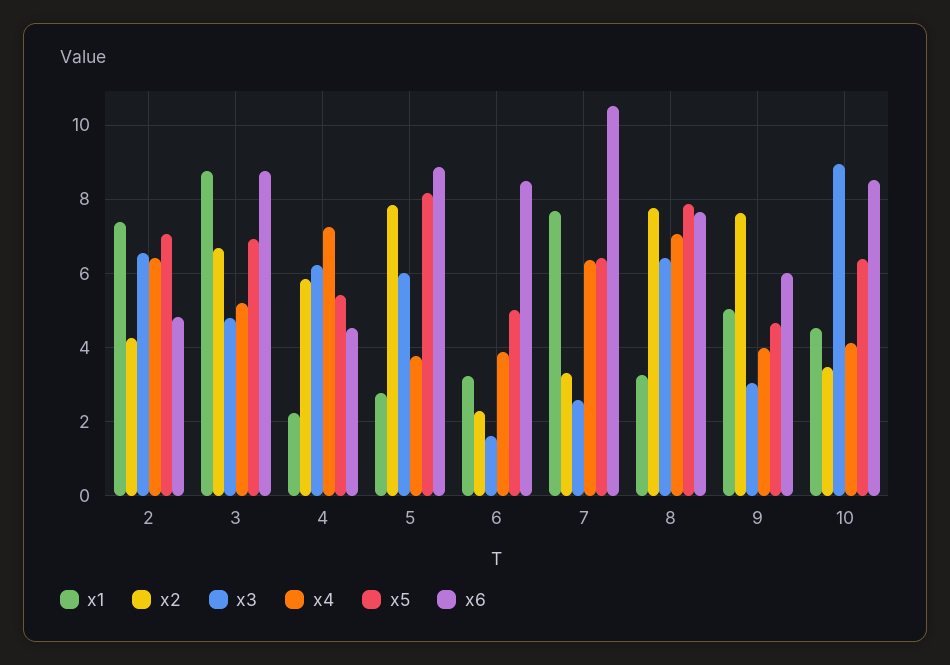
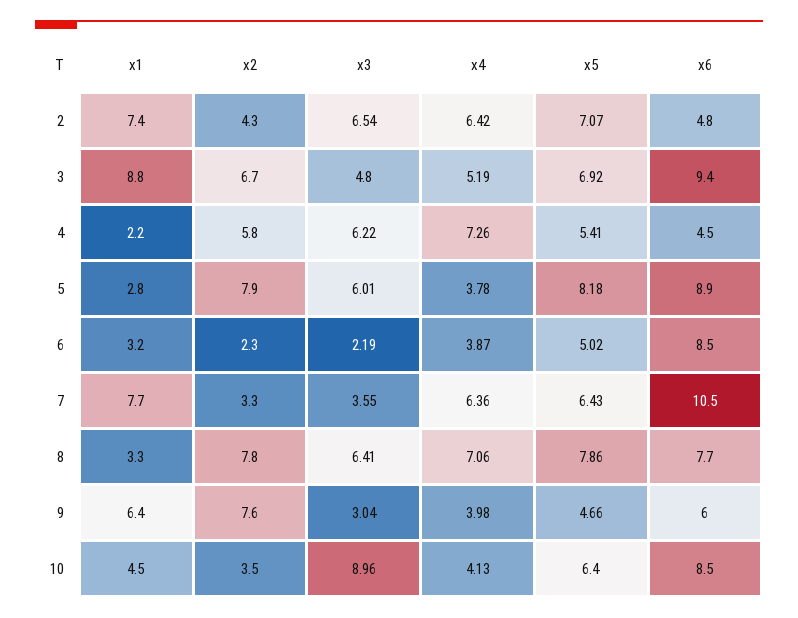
  {
    "x1": {
      "2": 7.4,
      "3": 8.8,
      "4": 2.2,
      "5": 2.8,
      "6": 3.2,
      "7": 7.7,
      "8": 3.3,
-     "9": 5,
+     "9": 6.4,
      "10": 4.5
    },
    "x2": {
      "2": 4.3,
      "3": 6.7,
      "4": 5.8,
      "5": 7.9,
      "6": 2.3,
      "7": 3.3,
      "8": 7.8,
      "9": 7.6,
      "10": 3.5
    },
    "x3": {
      "2": 6.54,
      "3": 4.8,
      "4": 6.22,
      "5": 6.01,
-     "6": 1.6,
+     "6": 2.19,
-     "7": 2.6,
+     "7": 3.55,
      "8": 6.41,
      "9": 3.04,
      "10": 8.96
    },
    "x4": {
      "2": 6.42,
      "3": 5.19,
      "4": 7.26,
      "5": 3.78,
      "6": 3.87,
      "7": 6.36,
      "8": 7.06,
      "9": 3.98,
      "10": 4.13
    },
    "x5": {
      "2": 7.07,
      "3": 6.92,
      "4": 5.41,
      "5": 8.18,
      "6": 5.02,
      "7": 6.43,
      "8": 7.86,
      "9": 4.66,
      "10": 6.4
    },
    "x6": {
      "2": 4.8,
-     "3": 8.8,
+     "3": 9.4,
      "4": 4.5,
      "5": 8.9,
      "6": 8.5,
      "7": 10.5,
      "8": 7.7,
      "9": 6,
      "10": 8.5
    }
  }

